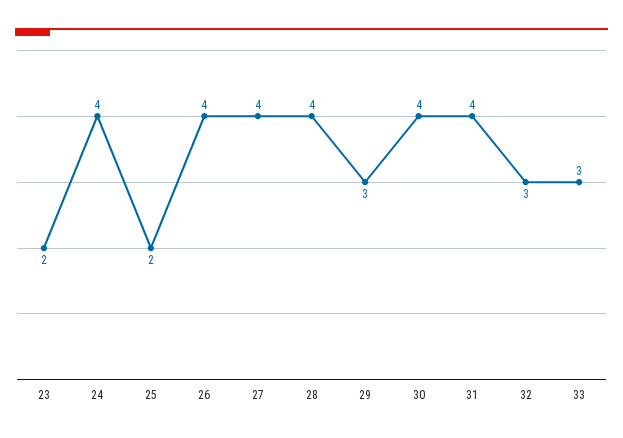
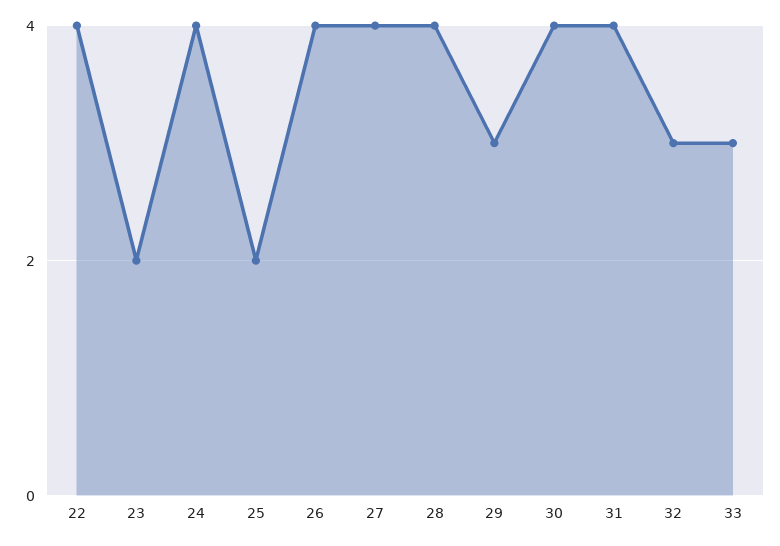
  {
    "23": 2,
    "24": 4,
    "25": 2,
    "26": 4,
    "27": 4,
    "28": 4,
    "29": 3,
    "30": 4,
    "31": 4,
    "32": 3,
-   "33": 3
+   "33": 3,
+   "22": 4
  }

